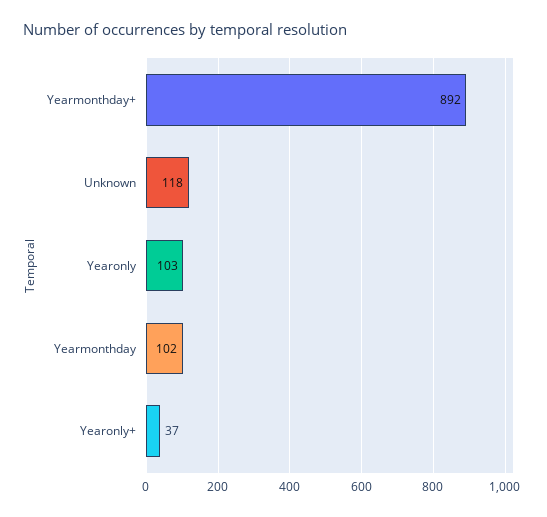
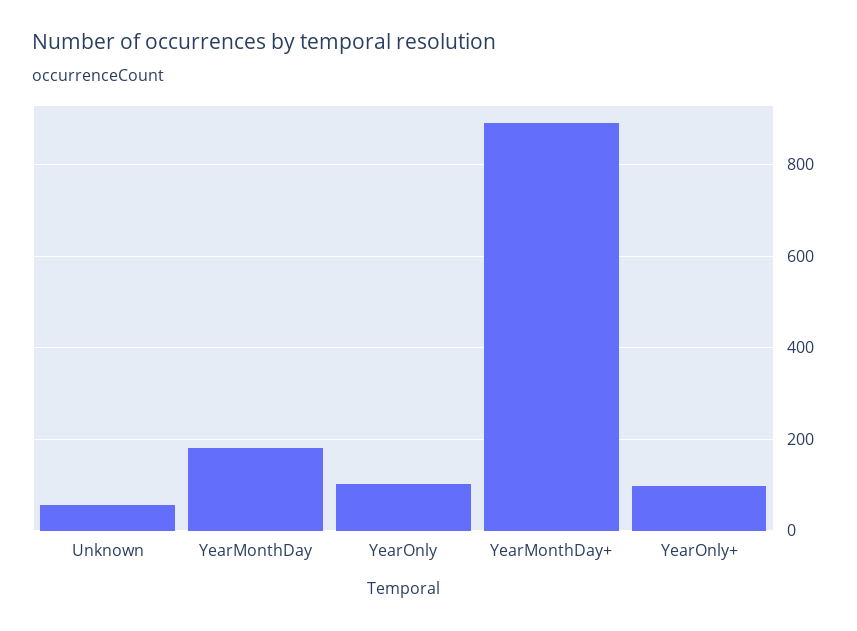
  {
    "Yearmonthday+": 892,
-   "Unknown": 118,
+   "Unknown": 60,
    "Yearonly": 103,
-   "Yearmonthday": 102,
+   "Yearmonthday": 180,
-   "Yearonly+": 37
+   "Yearonly+": 100
  }

